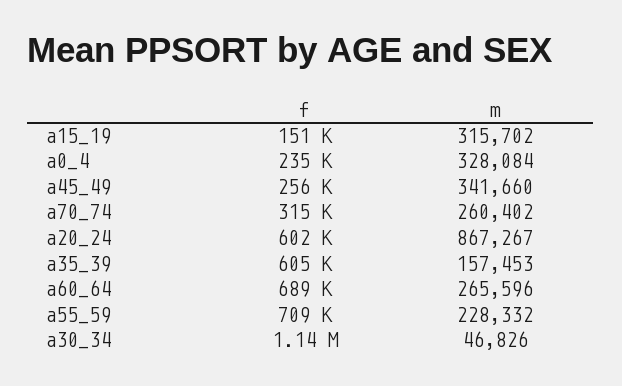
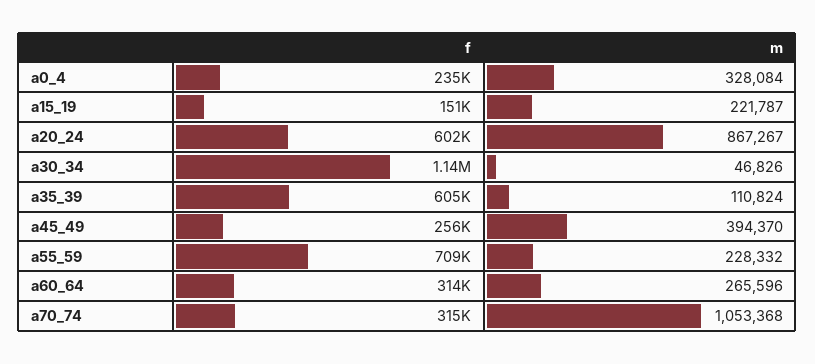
  {
    "f": {
      "a15_19": 151000,
      "a0_4": 235000,
      "a45_49": 256000,
      "a70_74": 315000,
      "a20_24": 602000,
      "a35_39": 605000,
-     "a60_64": 689000,
+     "a60_64": 314000,
      "a55_59": 709000,
      "a30_34": 1140000
    },
    "m": {
-     "a15_19": 315702,
+     "a15_19": 221787,
      "a0_4": 328084,
-     "a45_49": 341660,
+     "a45_49": 394370,
-     "a70_74": 260402,
+     "a70_74": 1053368,
      "a20_24": 867267,
-     "a35_39": 157453,
+     "a35_39": 110824,
      "a60_64": 265596,
      "a55_59": 228332,
      "a30_34": 46826
    }
  }

